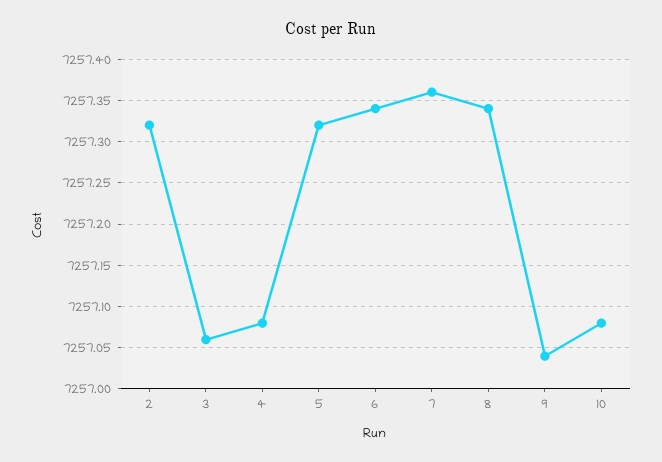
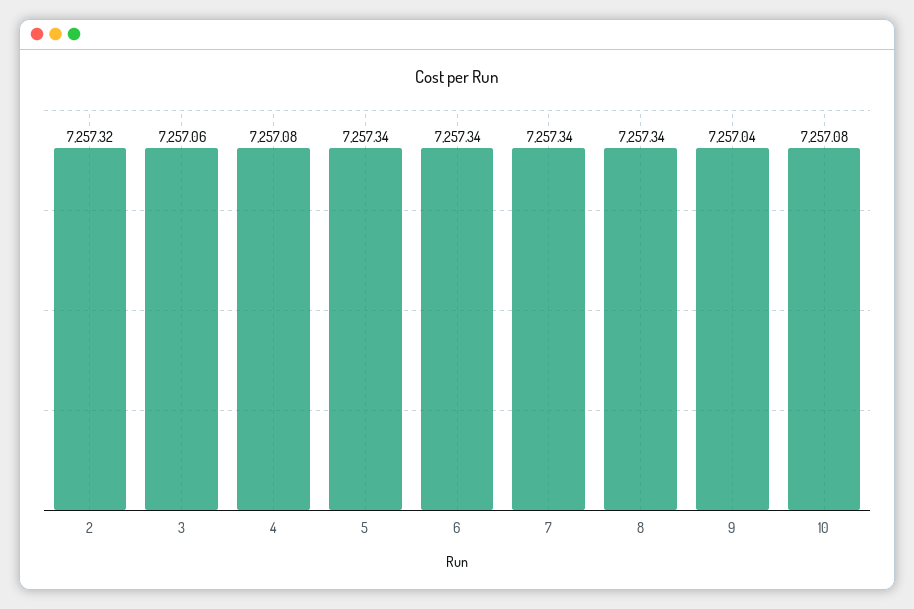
  {
    "2": 7257.32,
    "3": 7257.06,
    "4": 7257.08,
-   "5": 7257.32,
+   "5": 7257.34,
    "6": 7257.34,
-   "7": 7257.36,
+   "7": 7257.34,
    "8": 7257.34,
    "9": 7257.04,
    "10": 7257.08
  }

